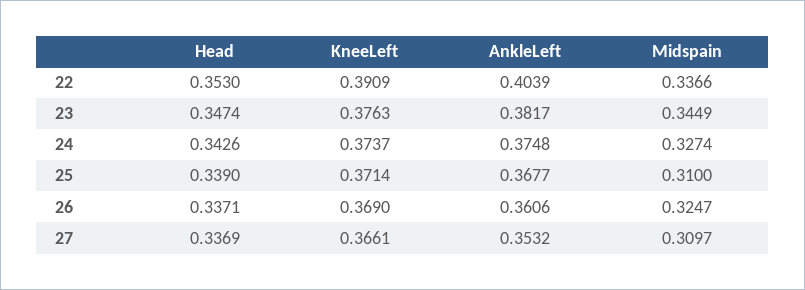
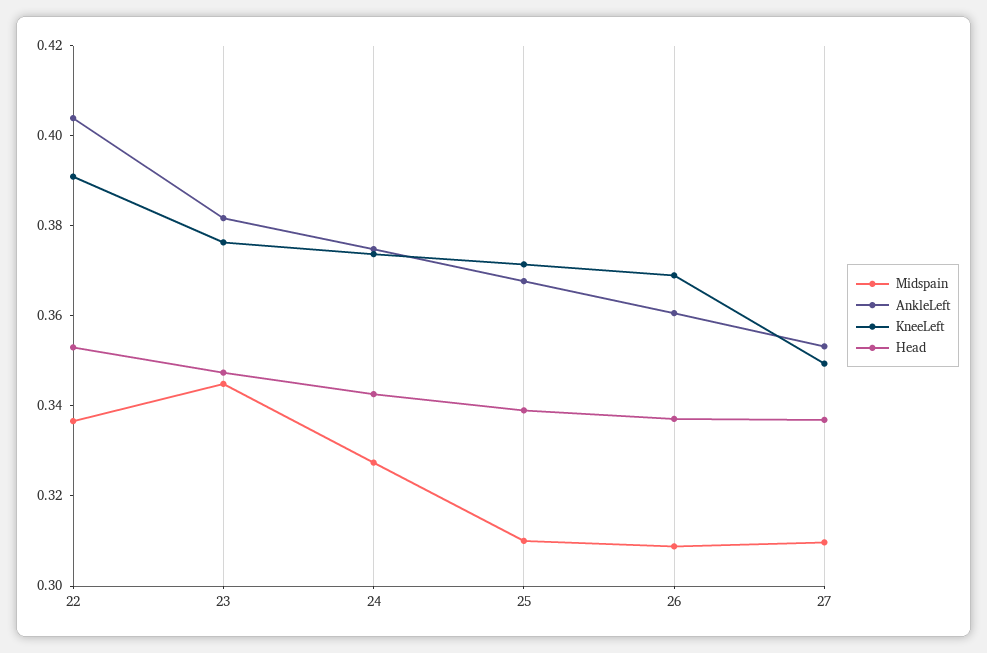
  {
    "Head": {
      "22": 0.353,
      "23": 0.3474,
      "24": 0.3426,
      "25": 0.339,
      "26": 0.3371,
      "27": 0.3369
    },
    "KneeLeft": {
      "22": 0.3909,
      "23": 0.3763,
      "24": 0.3737,
      "25": 0.3714,
      "26": 0.369,
-     "27": 0.3661
+     "27": 0.35
    },
    "AnkleLeft": {
      "22": 0.4039,
      "23": 0.3817,
      "24": 0.3748,
      "25": 0.3677,
      "26": 0.3606,
      "27": 0.3532
    },
    "Midspain": {
      "22": 0.3366,
      "23": 0.3449,
      "24": 0.3274,
      "25": 0.31,
-     "26": 0.3247,
+     "26": 0.31,
      "27": 0.3097
    }
  }

